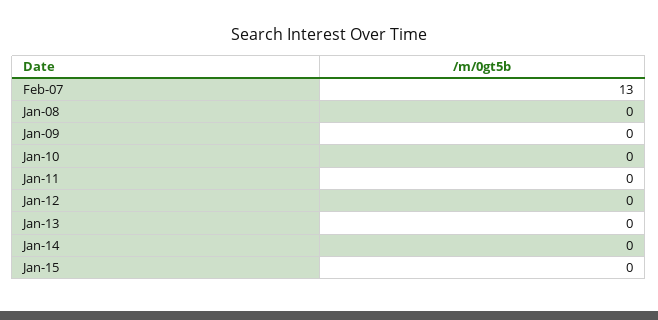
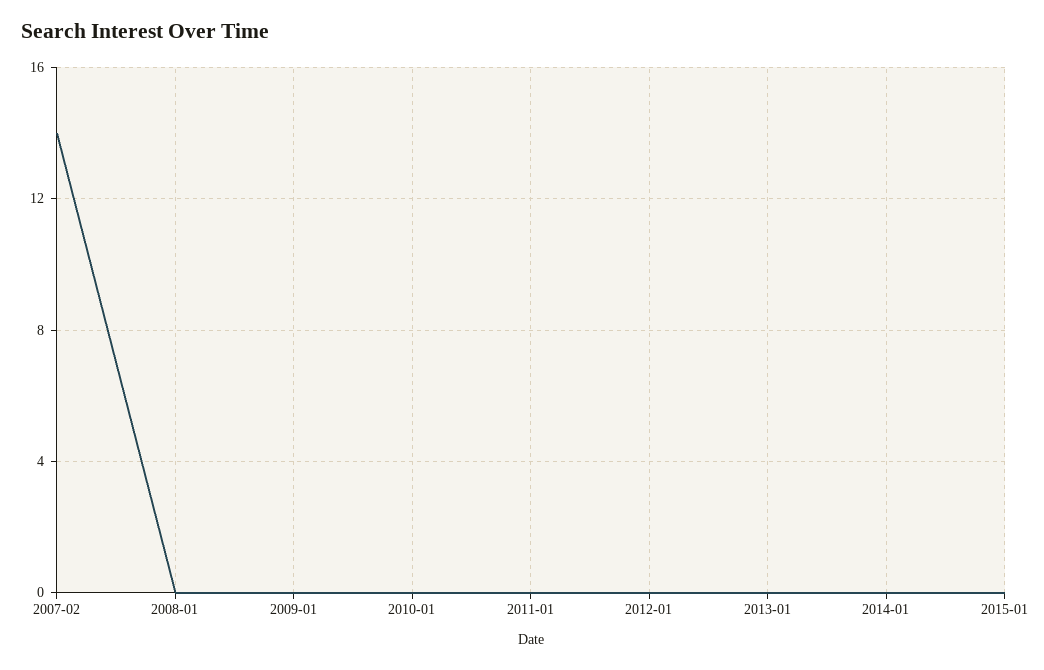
  {
-   "Feb-07": 13,
+   "Feb-07": 14,
    "Jan-08": 0,
    "Jan-09": 0,
    "Jan-10": 0,
    "Jan-11": 0,
    "Jan-12": 0,
    "Jan-13": 0,
    "Jan-14": 0,
    "Jan-15": 0
  }

